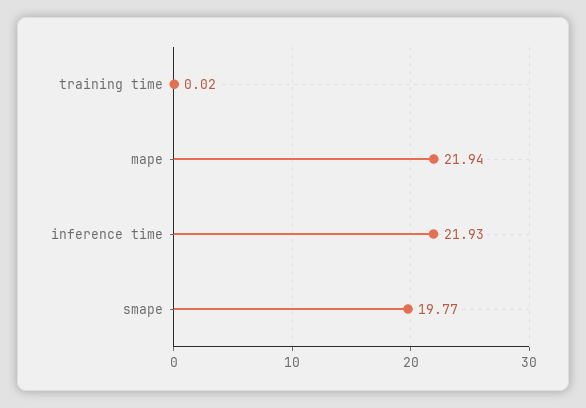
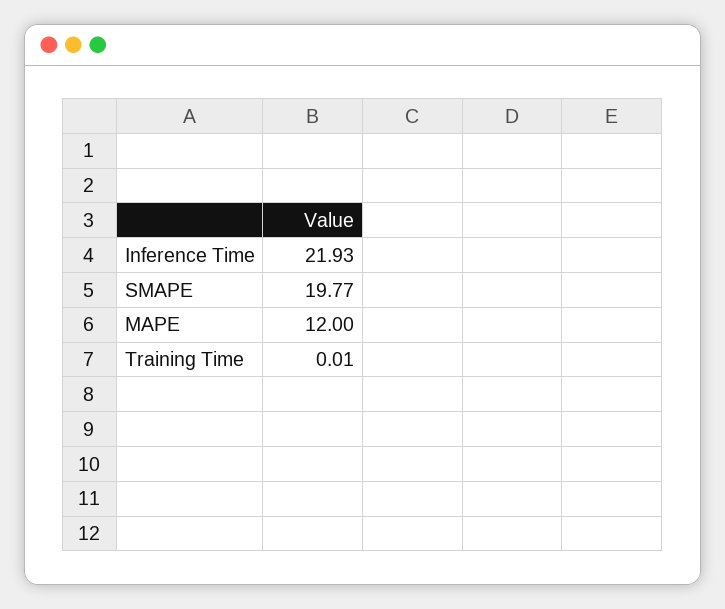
  {
-   "training time": 0.02,
+   "training time": 0.01,
-   "mape": 21.94,
+   "mape": 12,
    "inference time": 21.93,
    "smape": 19.77
  }

